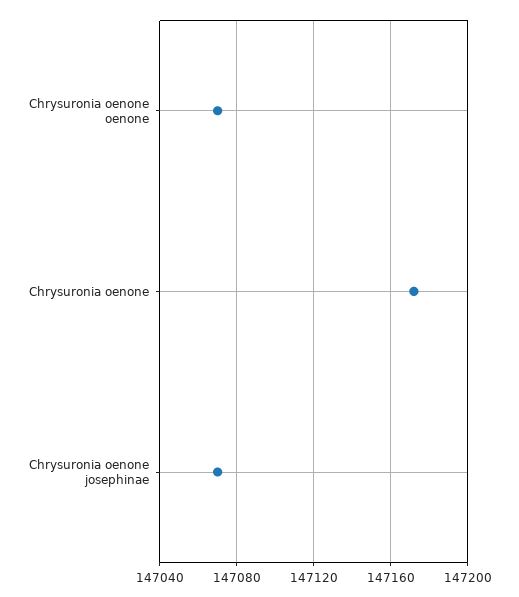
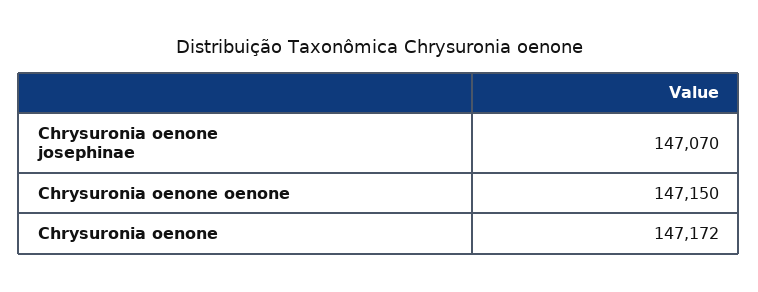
  {
-   "Chrysuronia oenone oenone": 147070,
+   "Chrysuronia oenone oenone": 147150,
    "Chrysuronia oenone": 147172,
    "Chrysuronia oenone josephinae": 147070
  }

